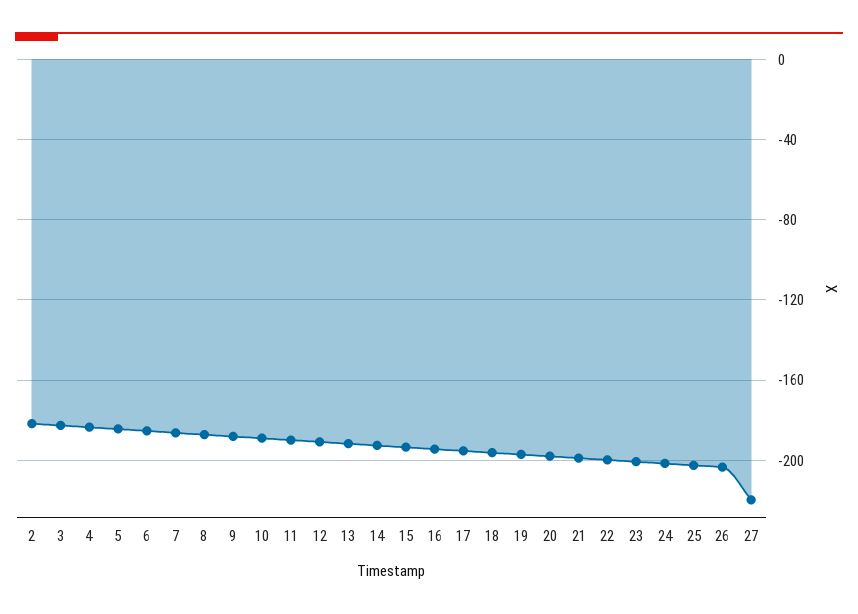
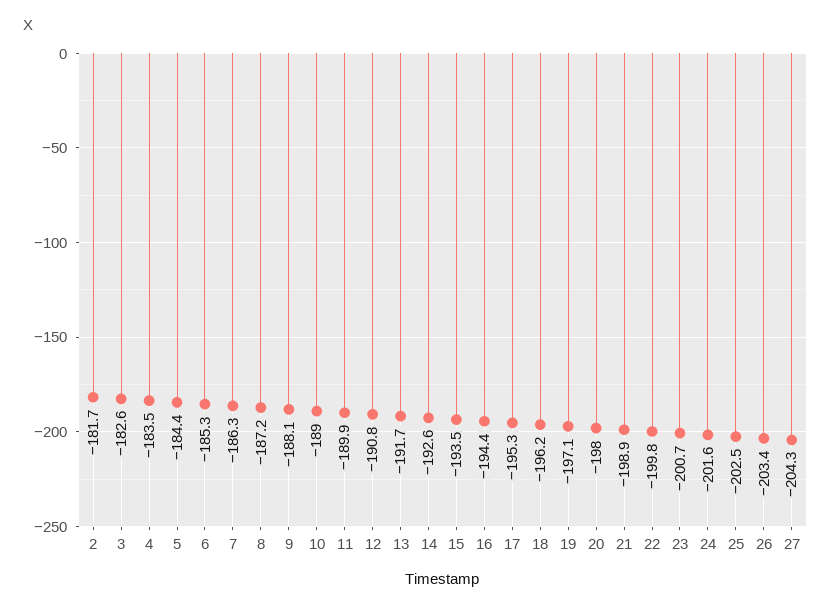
  {
    "2": -181.7,
    "3": -182.6,
    "4": -183.5,
    "5": -184.4,
    "6": -185.3,
    "7": -186.3,
    "8": -187.2,
    "9": -188.1,
    "10": -189,
    "11": -189.9,
    "12": -190.8,
    "13": -191.7,
    "14": -192.6,
    "15": -193.5,
    "16": -194.4,
    "17": -195.3,
    "18": -196.2,
    "19": -197.1,
    "20": -198,
    "21": -198.9,
    "22": -199.8,
    "23": -200.7,
    "24": -201.6,
    "25": -202.5,
    "26": -203.4,
-   "27": -220
+   "27": -204.3
  }

